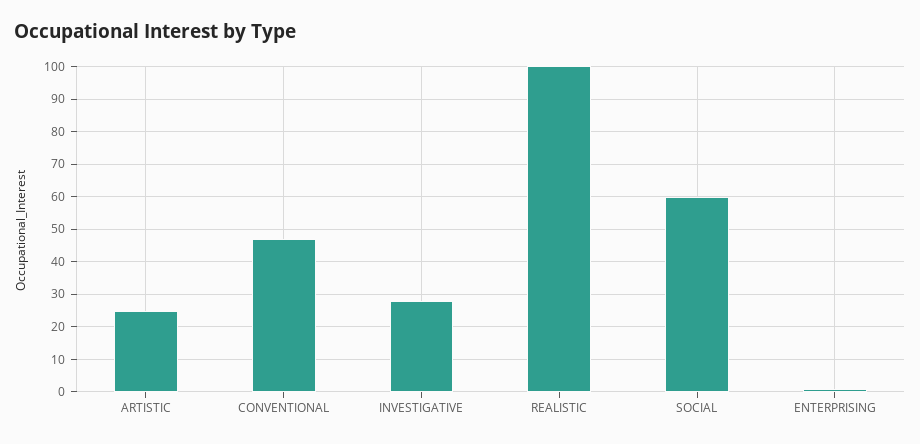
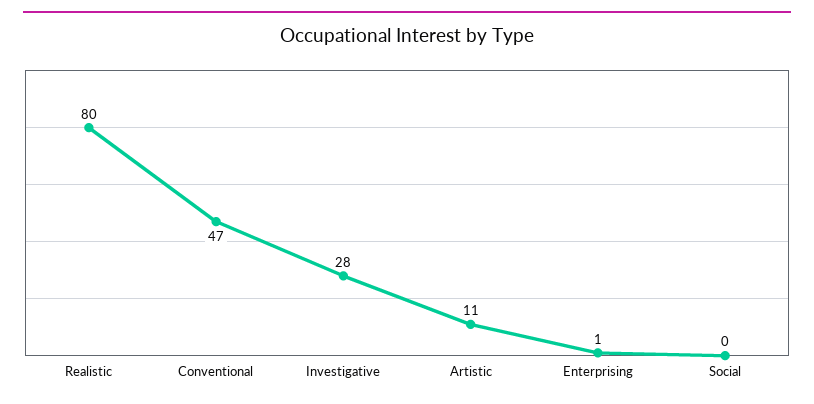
  {
-   "ARTISTIC": 25,
+   "ARTISTIC": 11,
    "CONVENTIONAL": 47,
    "INVESTIGATIVE": 28,
-   "REALISTIC": 100,
+   "REALISTIC": 80,
-   "SOCIAL": 60,
+   "SOCIAL": 0,
    "ENTERPRISING": 1
  }

